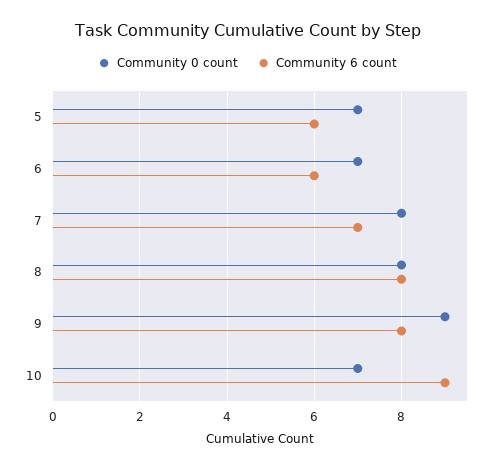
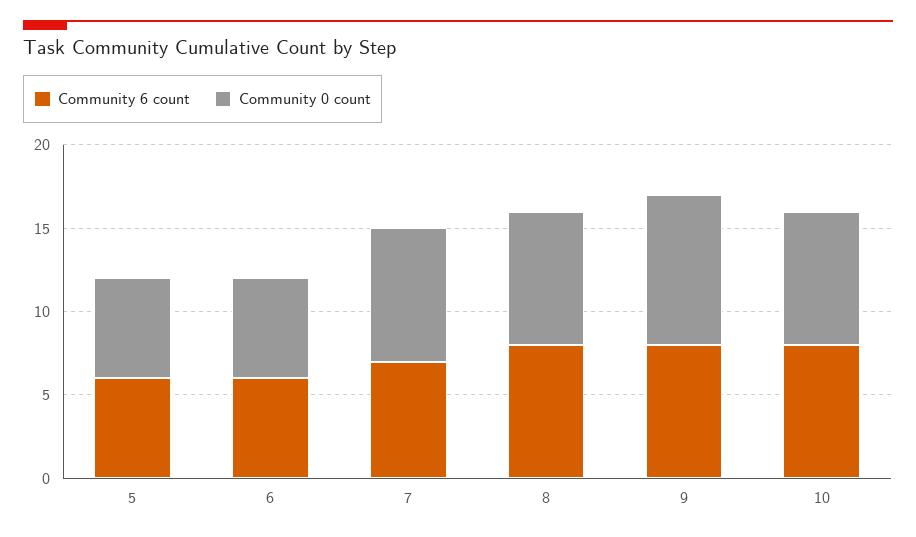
  {
    "Community 0 count": {
-     "5": 7,
+     "5": 6,
-     "6": 7,
+     "6": 6,
      "7": 8,
      "8": 8,
      "9": 9,
-     "10": 7
+     "10": 8
    },
    "Community 6 count": {
      "5": 6,
      "6": 6,
      "7": 7,
      "8": 8,
      "9": 8,
-     "10": 9
+     "10": 8
    }
  }

